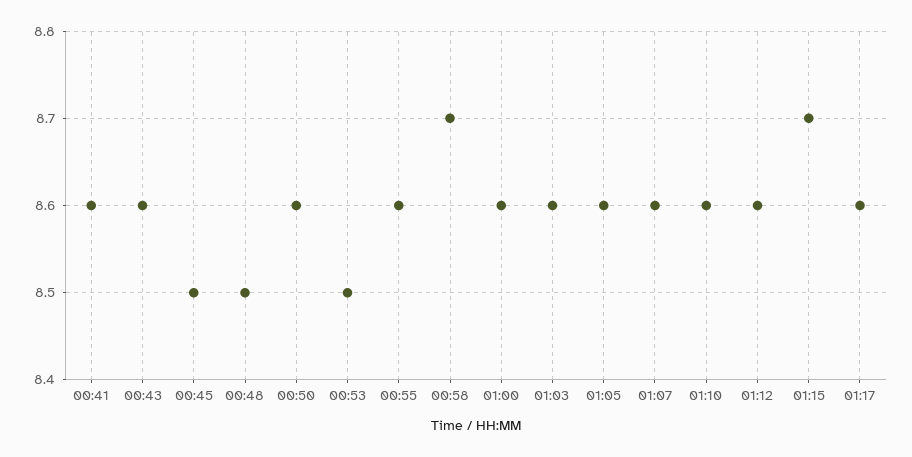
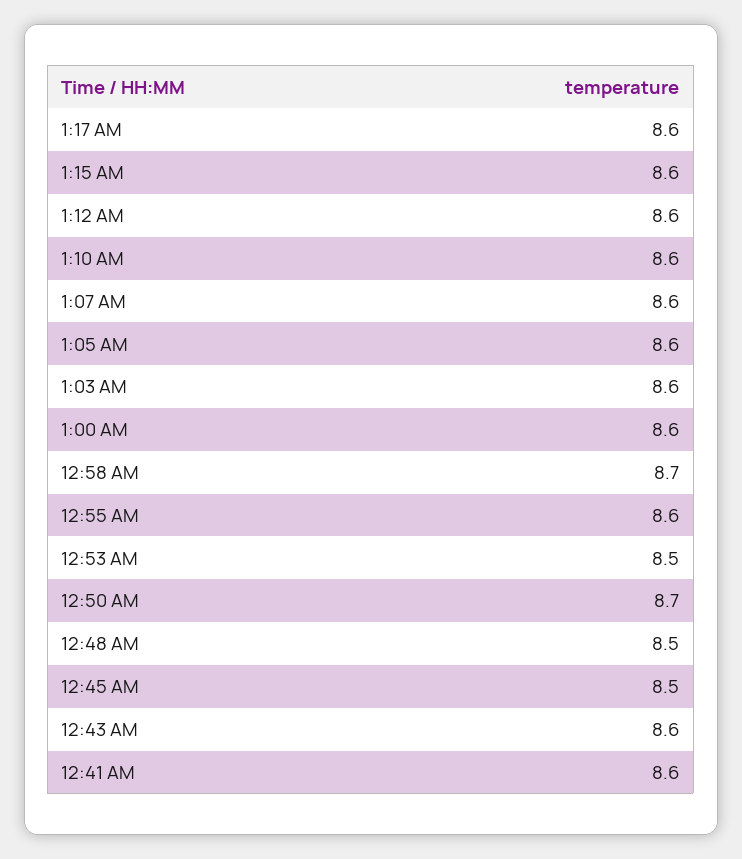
  {
    "00:41": 8.6,
    "00:43": 8.6,
    "00:45": 8.5,
    "00:48": 8.5,
-   "00:50": 8.6,
+   "00:50": 8.7,
    "00:53": 8.5,
    "00:55": 8.6,
    "00:58": 8.7,
    "01:00": 8.6,
    "01:03": 8.6,
    "01:05": 8.6,
    "01:07": 8.6,
    "01:10": 8.6,
    "01:12": 8.6,
-   "01:15": 8.7,
+   "01:15": 8.6,
    "01:17": 8.6
  }

